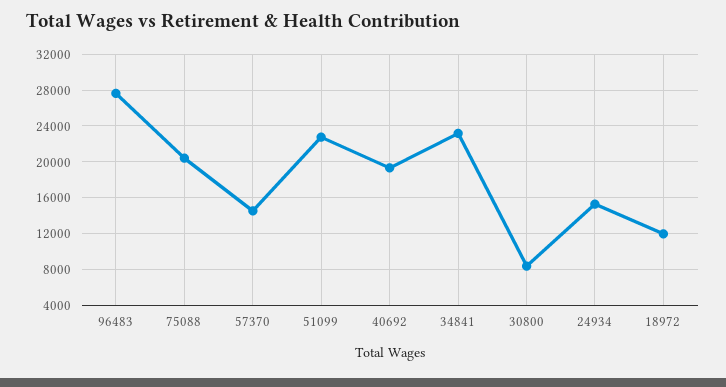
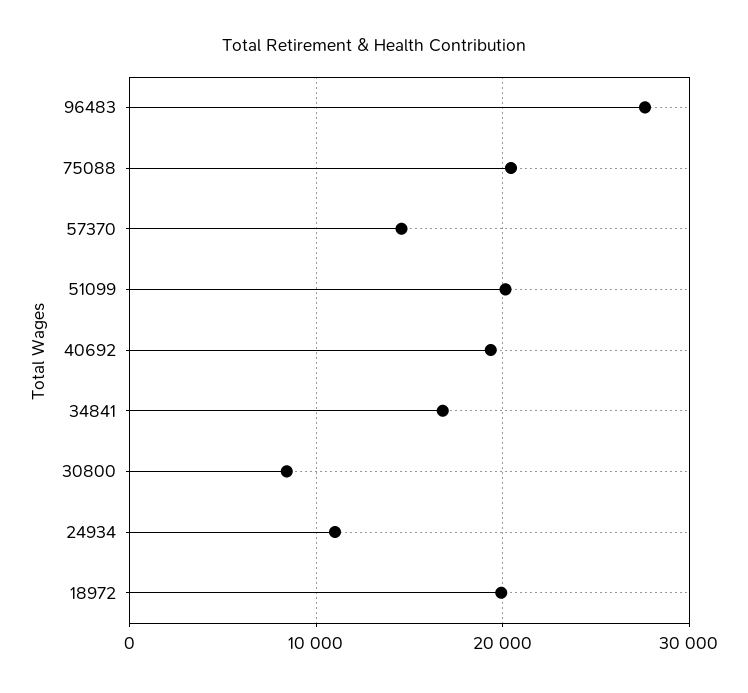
  {
    "96483": 28000,
    "75088": 20000,
    "57370": 15000,
-   "51099": 23000,
+   "51099": 20000,
    "40692": 19000,
-   "34841": 23000,
+   "34841": 17000,
    "30800": 8000,
-   "24934": 15000,
+   "24934": 11000,
-   "18972": 12000
+   "18972": 20000
  }

